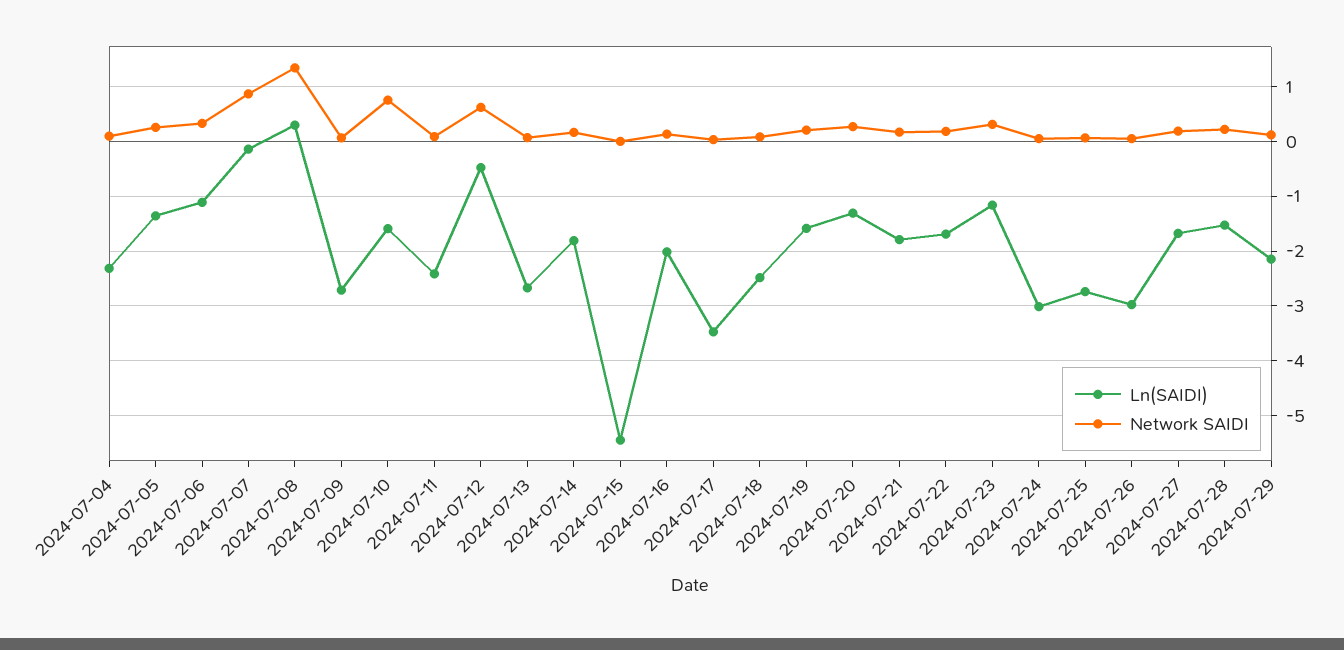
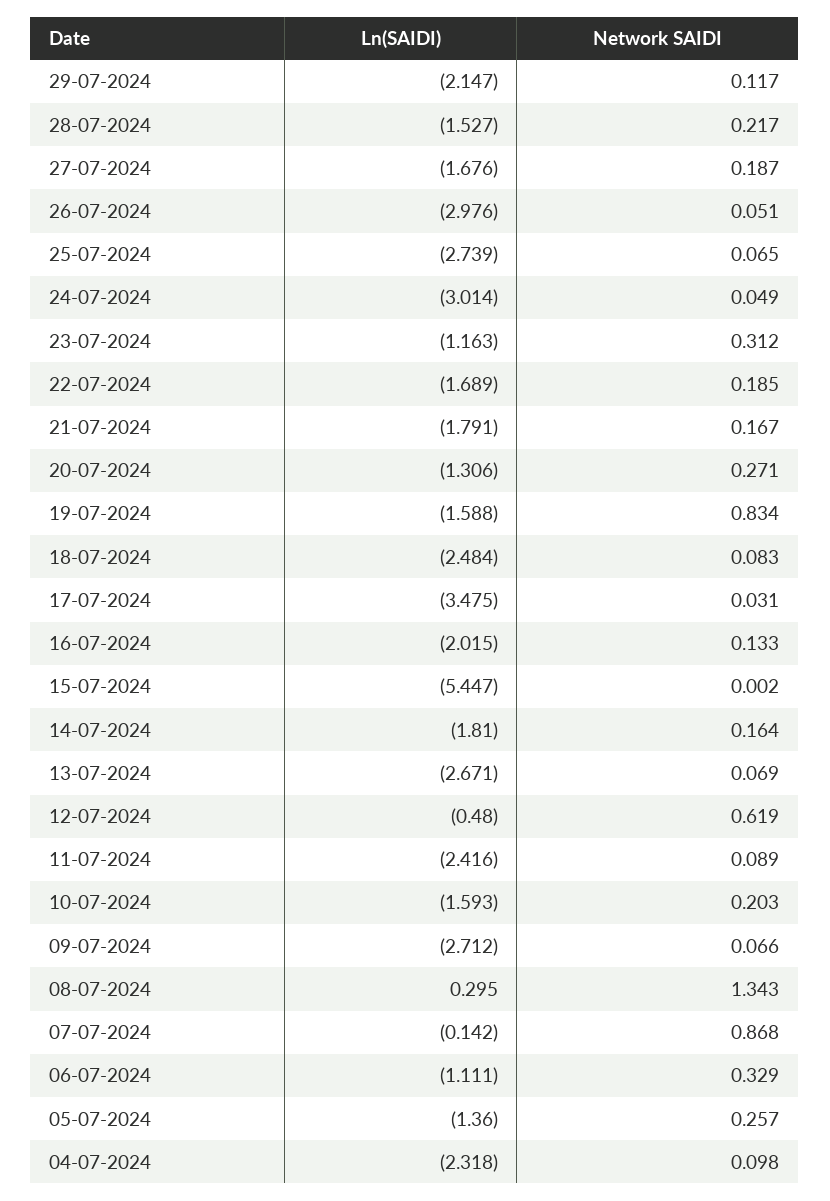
  {
    "Ln(SAIDI)": {
      "2024-07-04": -2.318,
      "2024-07-05": -1.36,
      "2024-07-06": -1.111,
      "2024-07-07": -0.142,
      "2024-07-08": 0.295,
      "2024-07-09": -2.712,
      "2024-07-10": -1.593,
      "2024-07-11": -2.416,
      "2024-07-12": -0.48,
      "2024-07-13": -2.671,
      "2024-07-14": -1.81,
      "2024-07-15": -5.447,
      "2024-07-16": -2.015,
      "2024-07-17": -3.475,
      "2024-07-18": -2.484,
      "2024-07-19": -1.588,
      "2024-07-20": -1.306,
      "2024-07-21": -1.791,
      "2024-07-22": -1.689,
      "2024-07-23": -1.163,
      "2024-07-24": -3.014,
      "2024-07-25": -2.739,
      "2024-07-26": -2.976,
      "2024-07-27": -1.676,
      "2024-07-28": -1.527,
      "2024-07-29": -2.147
    },
    "Network SAIDI": {
      "2024-07-04": 0.098,
      "2024-07-05": 0.257,
      "2024-07-06": 0.329,
      "2024-07-07": 0.868,
      "2024-07-08": 1.343,
      "2024-07-09": 0.066,
-     "2024-07-10": 0.8,
+     "2024-07-10": 0.203,
      "2024-07-11": 0.089,
      "2024-07-12": 0.619,
      "2024-07-13": 0.069,
      "2024-07-14": 0.164,
      "2024-07-15": 0.002,
      "2024-07-16": 0.133,
      "2024-07-17": 0.031,
      "2024-07-18": 0.083,
-     "2024-07-19": 0.2,
+     "2024-07-19": 0.834,
      "2024-07-20": 0.271,
      "2024-07-21": 0.167,
      "2024-07-22": 0.185,
      "2024-07-23": 0.312,
      "2024-07-24": 0.049,
      "2024-07-25": 0.065,
      "2024-07-26": 0.051,
      "2024-07-27": 0.187,
      "2024-07-28": 0.217,
      "2024-07-29": 0.117
    }
  }

